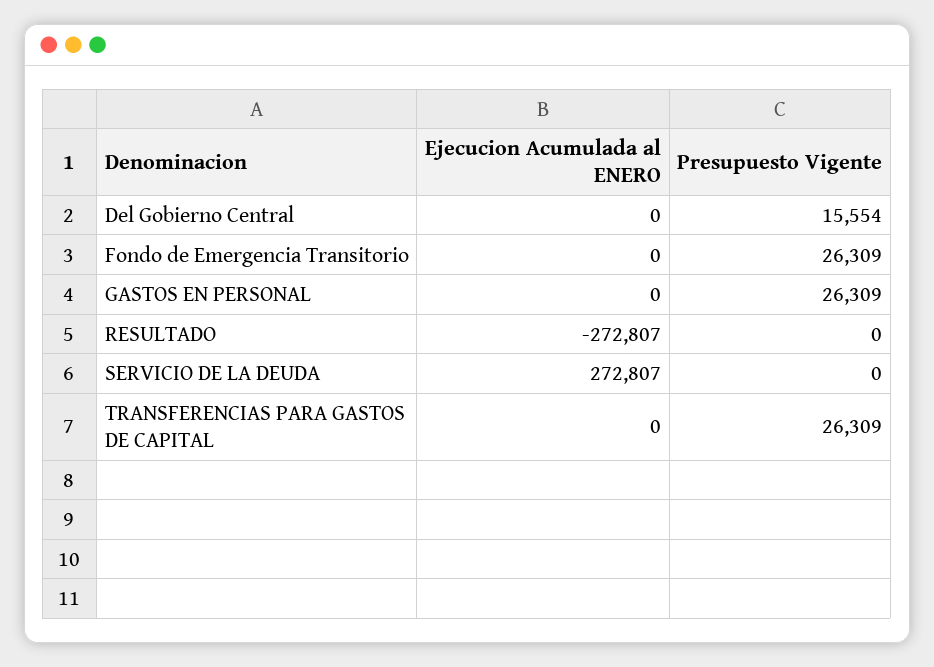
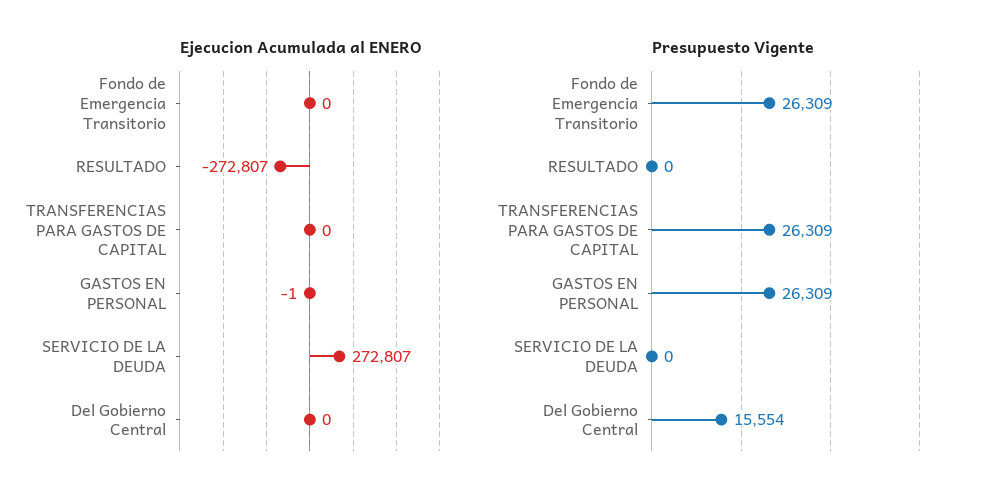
  {
    "Ejecucion Acumulada al ENERO": {
      "Del Gobierno Central": 0,
      "Fondo de Emergencia Transitorio": 0,
-     "GASTOS EN PERSONAL": 0,
+     "GASTOS EN PERSONAL": -1,
      "RESULTADO": -272807,
      "SERVICIO DE LA DEUDA": 272807,
      "TRANSFERENCIAS PARA GASTOS DE CAPITAL": 0
    },
    "Presupuesto Vigente": {
      "Del Gobierno Central": 15554,
      "Fondo de Emergencia Transitorio": 26309,
      "GASTOS EN PERSONAL": 26309,
      "RESULTADO": 0,
      "SERVICIO DE LA DEUDA": 0,
      "TRANSFERENCIAS PARA GASTOS DE CAPITAL": 26309
    }
  }

